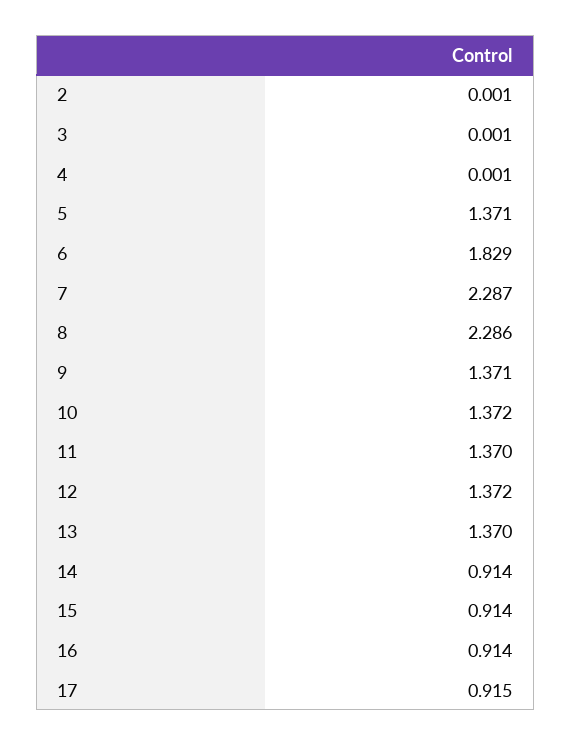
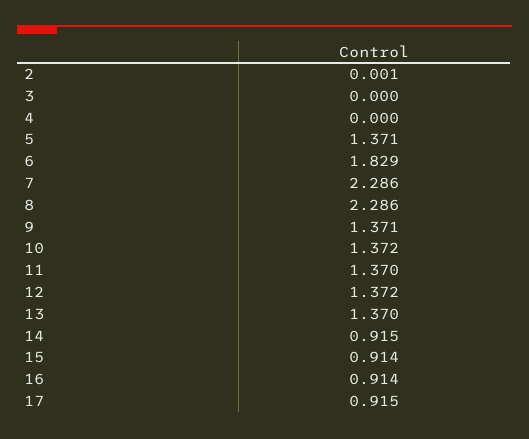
  {
    "2": 0.001,
-   "3": 0.001,
+   "3": 0,
-   "4": 0.001,
+   "4": 0,
    "5": 1.371,
    "6": 1.829,
-   "7": 2.287,
+   "7": 2.286,
    "8": 2.286,
    "9": 1.371,
    "10": 1.372,
    "11": 1.37,
    "12": 1.372,
    "13": 1.37,
-   "14": 0.914,
+   "14": 0.915,
    "15": 0.914,
    "16": 0.914,
    "17": 0.915
  }

